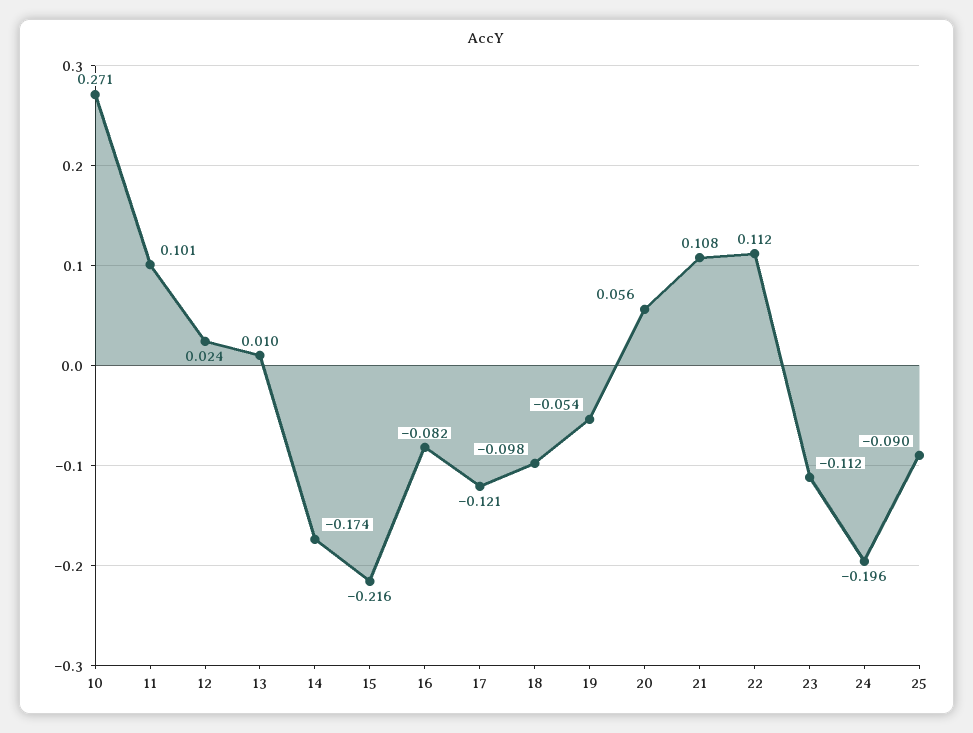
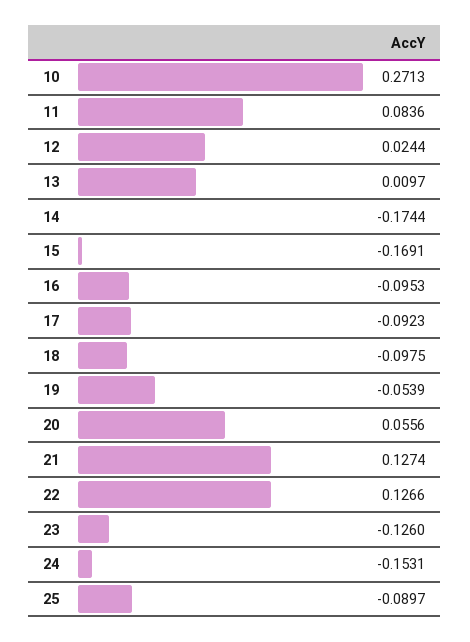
  {
    "10": 0.2713,
-   "11": 0.101,
+   "11": 0.0836,
    "12": 0.0244,
    "13": 0.0097,
    "14": -0.1744,
-   "15": -0.216,
+   "15": -0.1691,
-   "16": -0.082,
+   "16": -0.0953,
-   "17": -0.121,
+   "17": -0.0923,
    "18": -0.0975,
    "19": -0.0539,
    "20": 0.0556,
-   "21": 0.108,
+   "21": 0.1274,
-   "22": 0.112,
+   "22": 0.1266,
-   "23": -0.112,
+   "23": -0.126,
-   "24": -0.196,
+   "24": -0.1531,
    "25": -0.0897
  }

